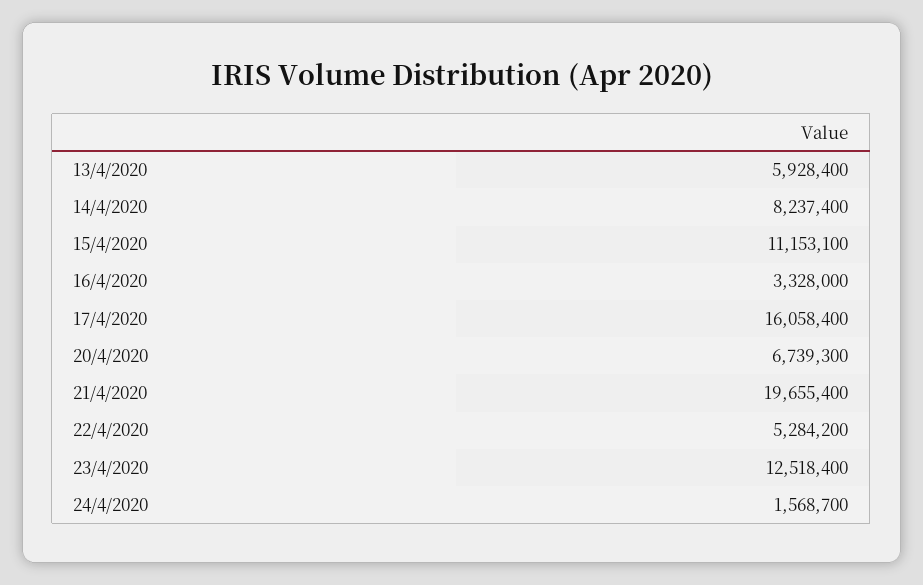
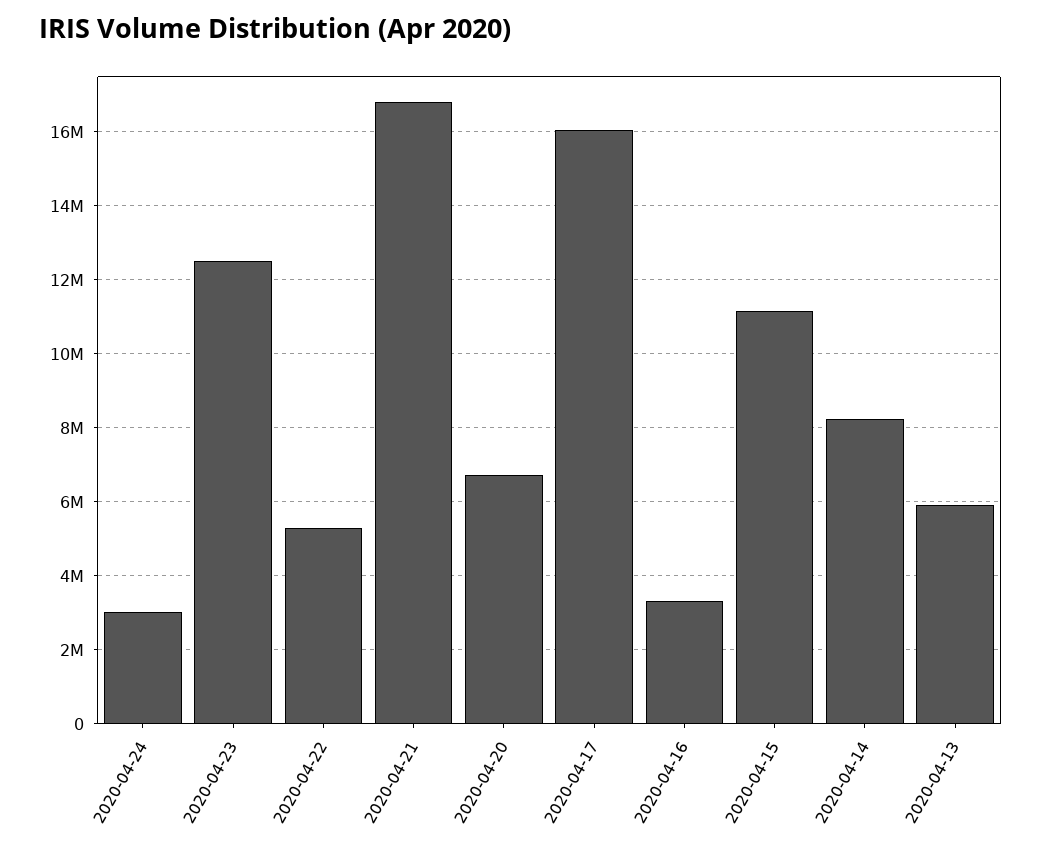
  {
    "13/4/2020": 5928400,
    "14/4/2020": 8237400,
    "15/4/2020": 11153100,
    "16/4/2020": 3328000,
    "17/4/2020": 16058400,
    "20/4/2020": 6739300,
-   "21/4/2020": 19655400,
+   "21/4/2020": 16800000,
    "22/4/2020": 5284200,
    "23/4/2020": 12518400,
-   "24/4/2020": 1568700
+   "24/4/2020": 3000000
  }

